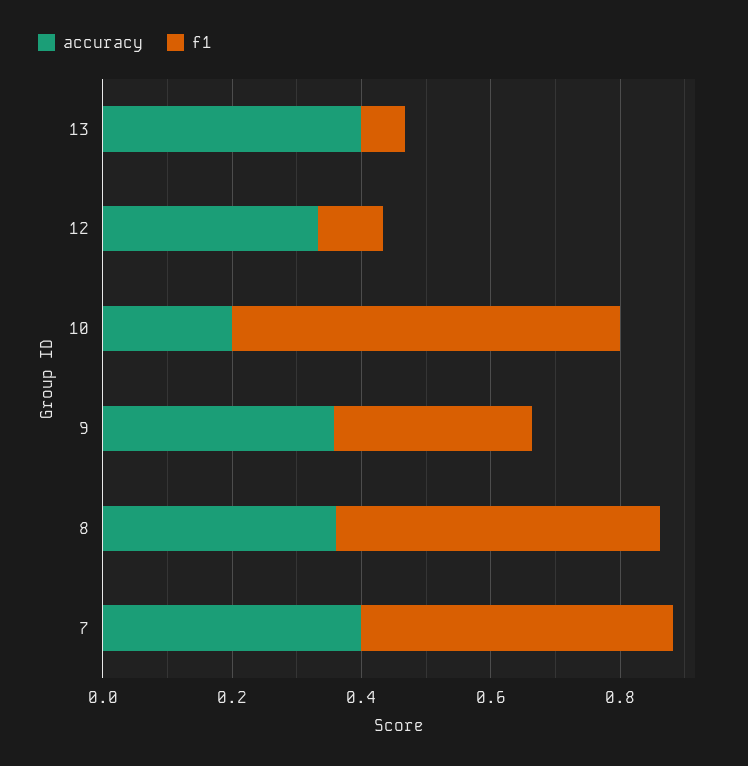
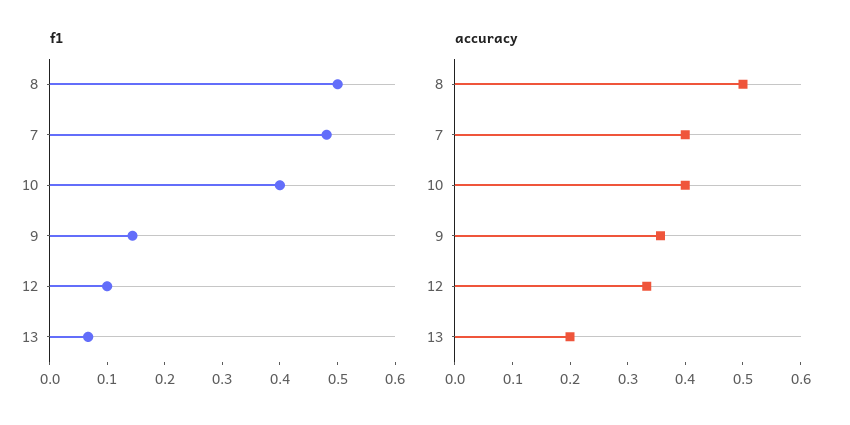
  {
    "accuracy": {
-     "13": 0.4,
+     "13": 0.2,
      "12": 0.34,
-     "10": 0.2,
+     "10": 0.4,
      "9": 0.36,
-     "8": 0.35,
+     "8": 0.5,
      "7": 0.4
    },
    "f1": {
      "13": 0.06,
      "12": 0.1,
-     "10": 0.6,
+     "10": 0.4,
-     "9": 0.3,
+     "9": 0.14,
      "8": 0.5,
      "7": 0.48
    }
  }

